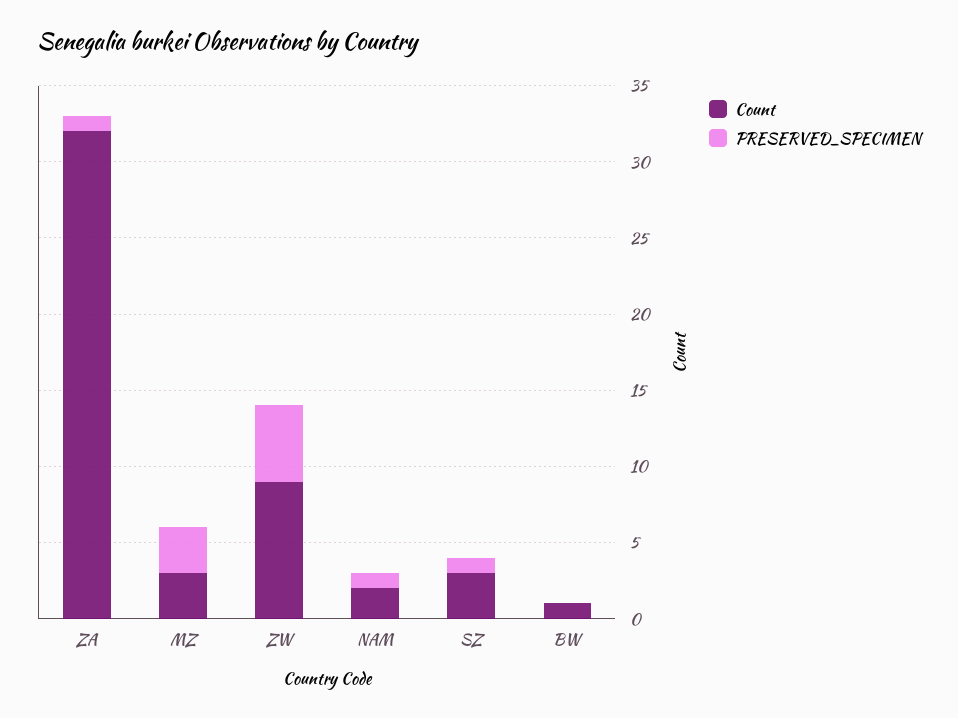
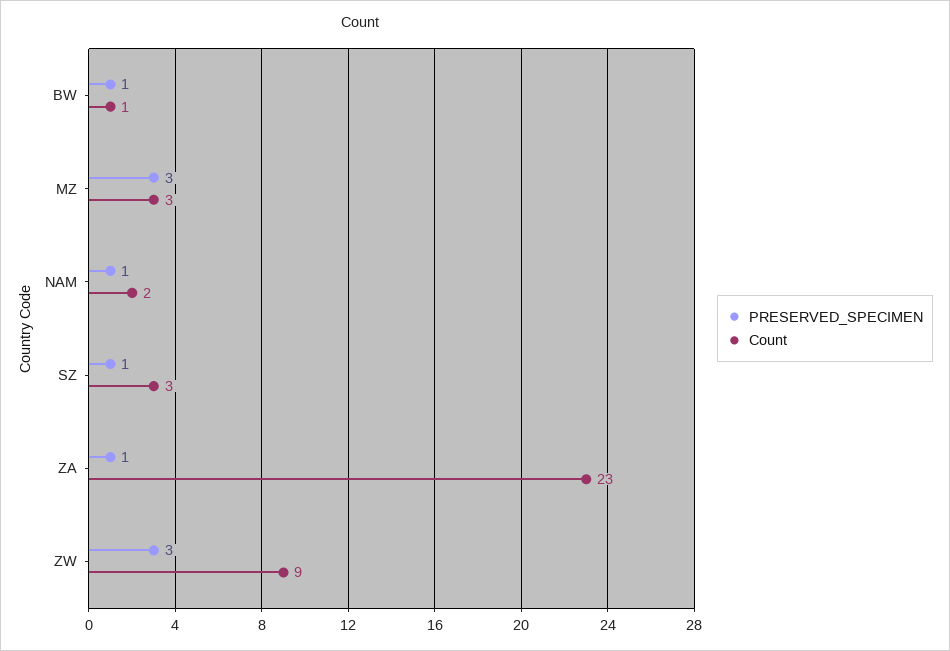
  {
    "Count": {
-     "ZA": 32,
+     "ZA": 23,
      "MZ": 3,
      "ZW": 9,
      "NAM": 2,
      "SZ": 3,
      "BW": 1
    },
    "PRESERVED_SPECIMEN": {
      "ZA": 1,
      "MZ": 3,
-     "ZW": 5,
+     "ZW": 3,
      "NAM": 1,
      "SZ": 1,
-     "BW": 0
+     "BW": 1
    }
  }

